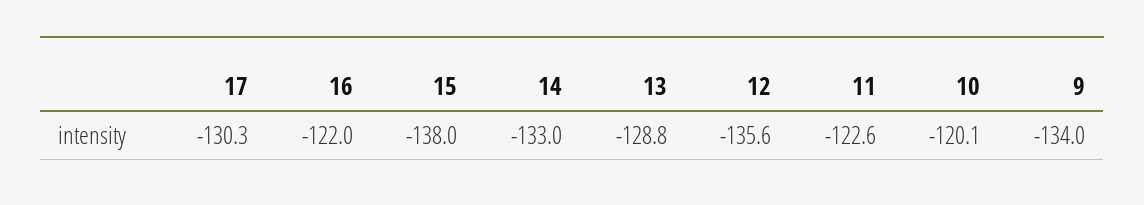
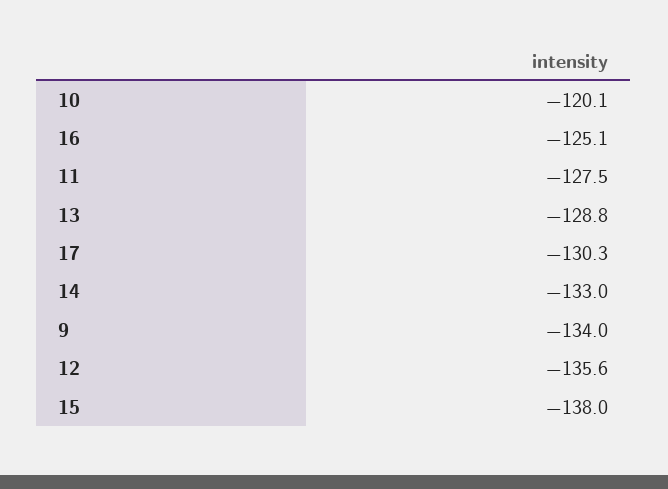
  {
    "17": -130.3,
-   "16": -122,
+   "16": -125.1,
    "15": -138,
    "14": -133,
    "13": -128.8,
    "12": -135.6,
-   "11": -122.6,
+   "11": -127.5,
    "10": -120.1,
    "9": -134
  }

